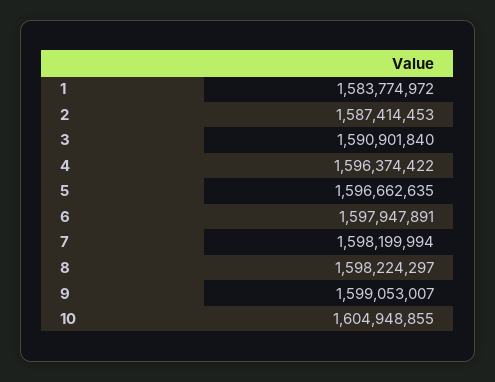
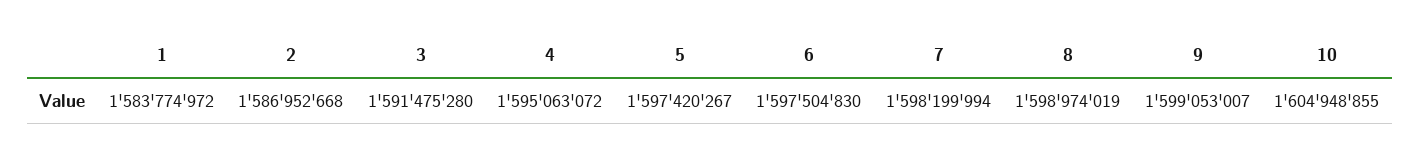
  {
    "1": 1583774972,
-   "2": 1587414453,
+   "2": 1586952668,
-   "3": 1590901840,
+   "3": 1591475280,
-   "4": 1596374422,
+   "4": 1595063072,
-   "5": 1596662635,
+   "5": 1597420267,
-   "6": 1597947891,
+   "6": 1597504830,
    "7": 1598199994,
-   "8": 1598224297,
+   "8": 1598974019,
    "9": 1599053007,
    "10": 1604948855
  }

